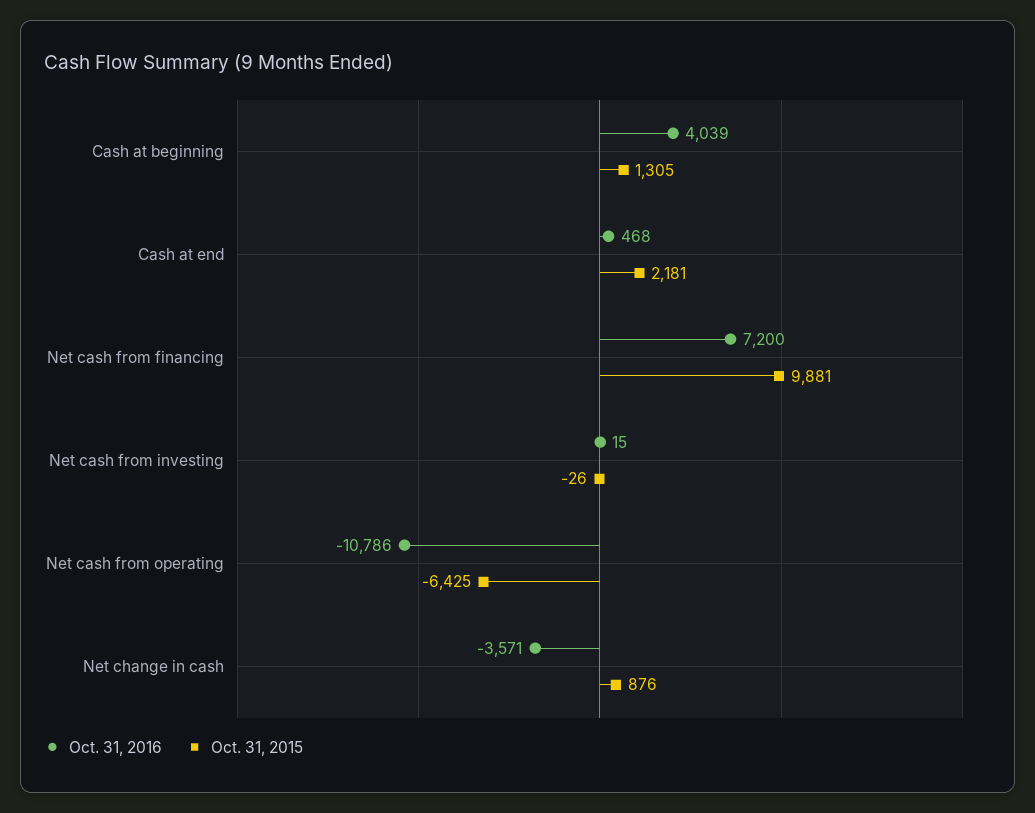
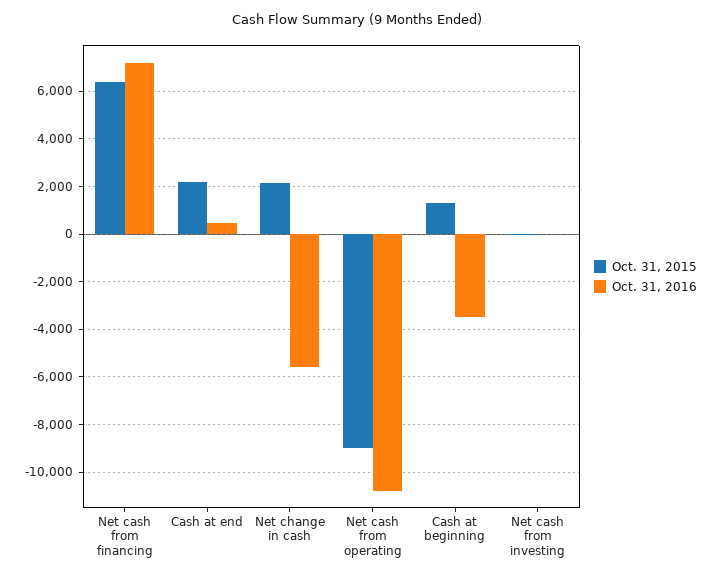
  {
    "Oct. 31, 2016": {
-     "Cash at beginning": 4039,
+     "Cash at beginning": -3500,
      "Cash at end": 468,
      "Net cash from financing": 7200,
      "Net cash from investing": 15,
      "Net cash from operating": -10786,
-     "Net change in cash": -3571
+     "Net change in cash": -5500
    },
    "Oct. 31, 2015": {
      "Cash at beginning": 1305,
      "Cash at end": 2181,
-     "Net cash from financing": 9881,
+     "Net cash from financing": 6500,
      "Net cash from investing": -26,
-     "Net cash from operating": -6425,
+     "Net cash from operating": -9000,
-     "Net change in cash": 876
+     "Net change in cash": 2000
    }
  }

